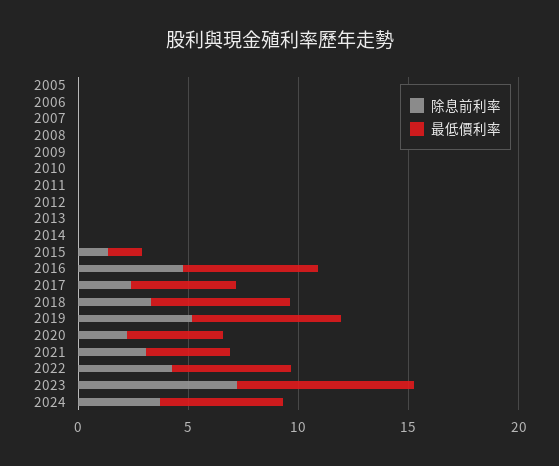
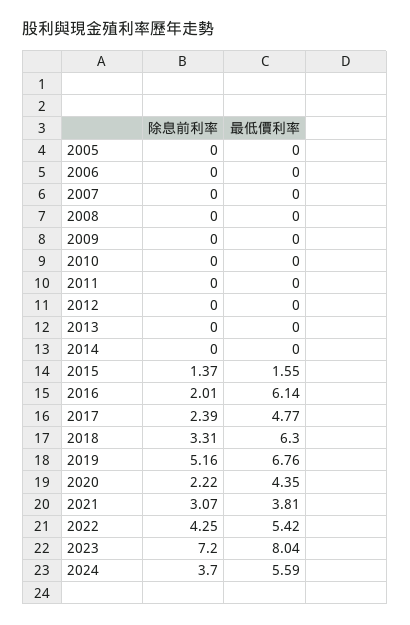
  {
    "除息前利率": {
      "2005": 0,
      "2006": 0,
      "2007": 0,
      "2008": 0,
      "2009": 0,
      "2010": 0,
      "2011": 0,
      "2012": 0,
      "2013": 0,
      "2014": 0,
      "2015": 1.37,
-     "2016": 5,
+     "2016": 2.01,
      "2017": 2.39,
      "2018": 3.31,
      "2019": 5.16,
      "2020": 2.22,
      "2021": 3.07,
      "2022": 4.25,
      "2023": 7.2,
      "2024": 3.7
    },
    "最低價利率": {
      "2005": 0,
      "2006": 0,
      "2007": 0,
      "2008": 0,
      "2009": 0,
      "2010": 0,
      "2011": 0,
      "2012": 0,
      "2013": 0,
      "2014": 0,
      "2015": 1.55,
      "2016": 6.14,
      "2017": 4.77,
      "2018": 6.3,
      "2019": 6.76,
      "2020": 4.35,
      "2021": 3.81,
      "2022": 5.42,
      "2023": 8.04,
      "2024": 5.59
    }
  }

